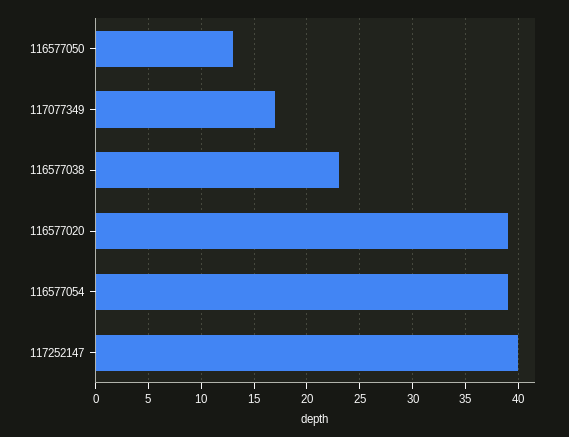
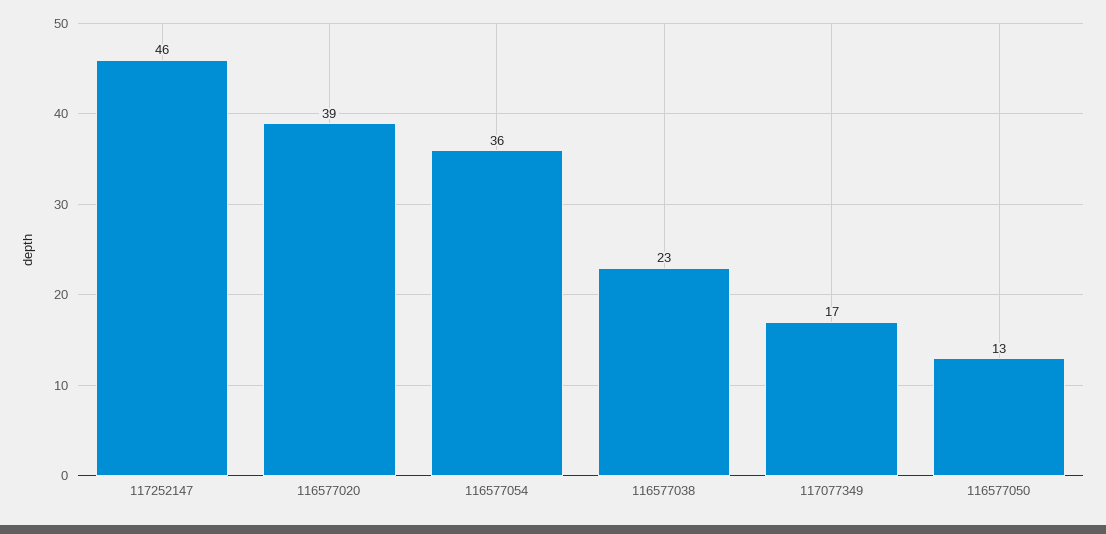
  {
    "116577050": 13,
    "117077349": 17,
    "116577038": 23,
    "116577020": 39,
-   "116577054": 39,
+   "116577054": 36,
-   "117252147": 40
+   "117252147": 46
  }

